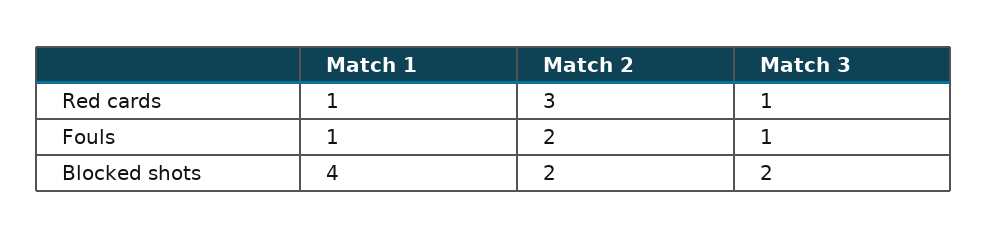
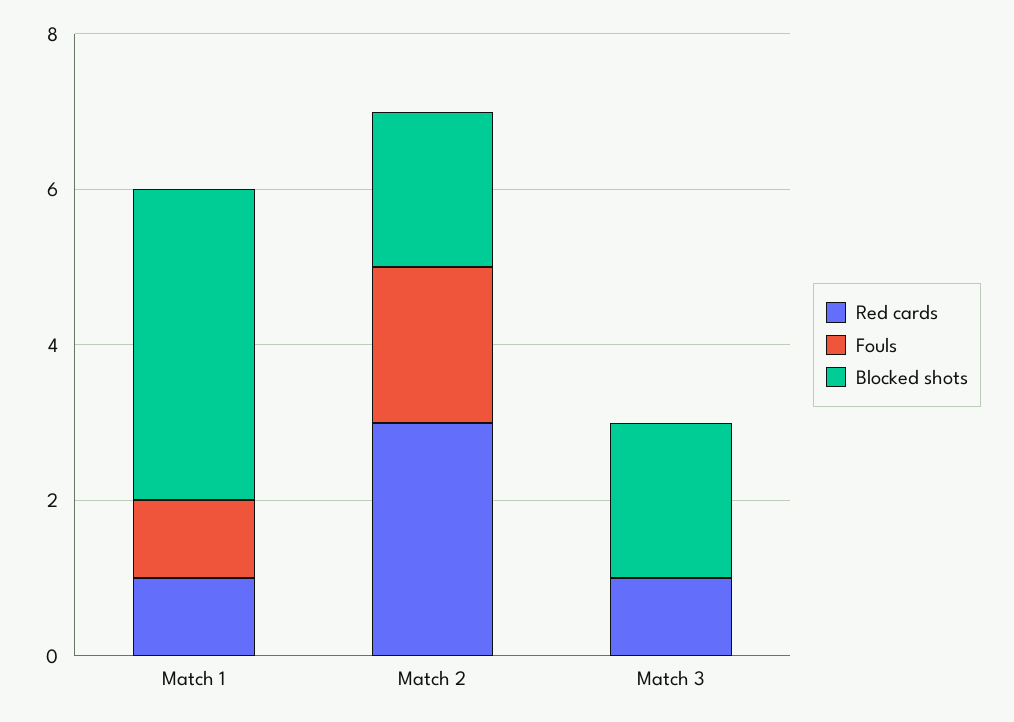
  {
    "Red cards": {
      "Match 1": 1,
      "Match 2": 3,
      "Match 3": 1
    },
    "Fouls": {
      "Match 1": 1,
      "Match 2": 2,
-     "Match 3": 1
+     "Match 3": 0
    },
    "Blocked shots": {
      "Match 1": 4,
      "Match 2": 2,
      "Match 3": 2
    }
  }

